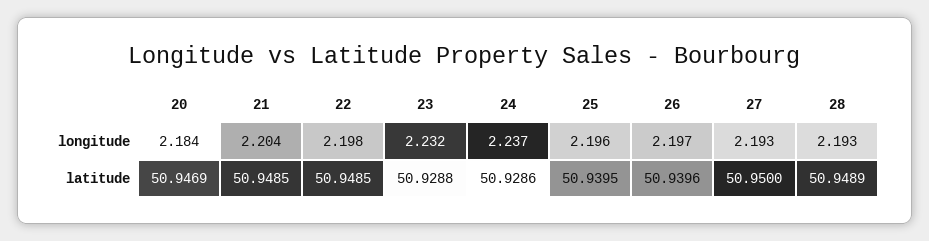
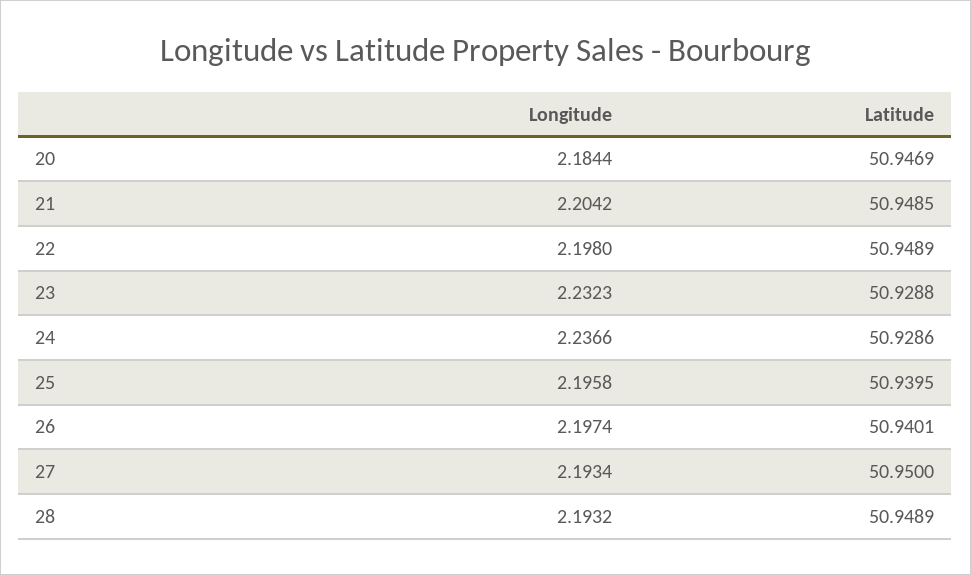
  {
    "20": {
      "longitude": 2.1844,
      "latitude": 50.9469
    },
    "21": {
      "longitude": 2.2042,
      "latitude": 50.9485
    },
    "22": {
      "longitude": 2.198,
-     "latitude": 50.9485
+     "latitude": 50.9489
    },
    "23": {
      "longitude": 2.2323,
      "latitude": 50.9288
    },
    "24": {
      "longitude": 2.2366,
      "latitude": 50.9286
    },
    "25": {
      "longitude": 2.1958,
      "latitude": 50.9395
    },
    "26": {
      "longitude": 2.1974,
-     "latitude": 50.9396
+     "latitude": 50.9401
    },
    "27": {
      "longitude": 2.1934,
      "latitude": 50.95
    },
    "28": {
      "longitude": 2.1932,
      "latitude": 50.9489
    }
  }

